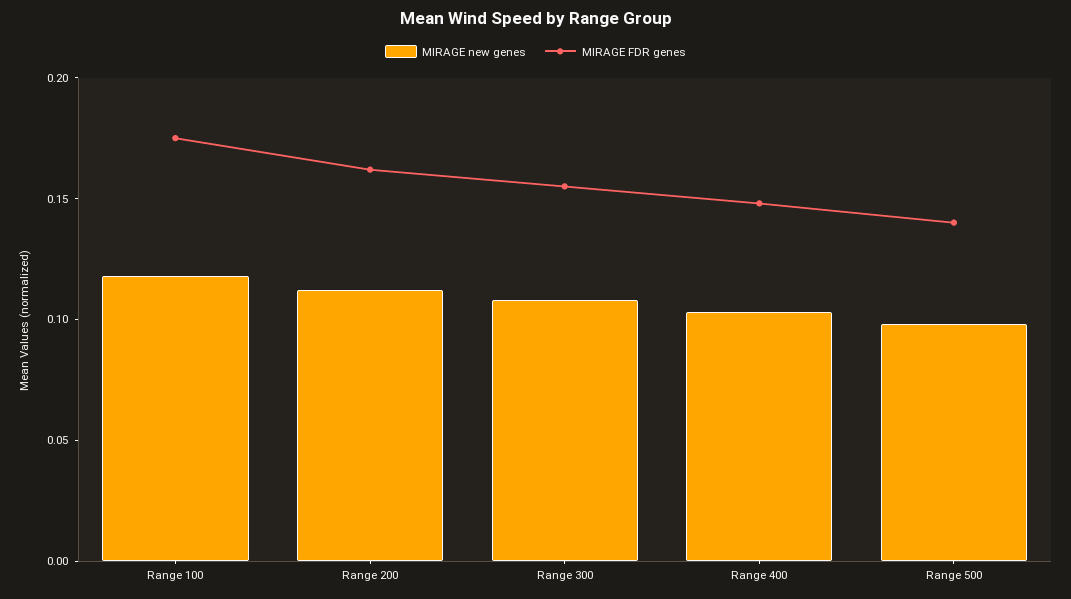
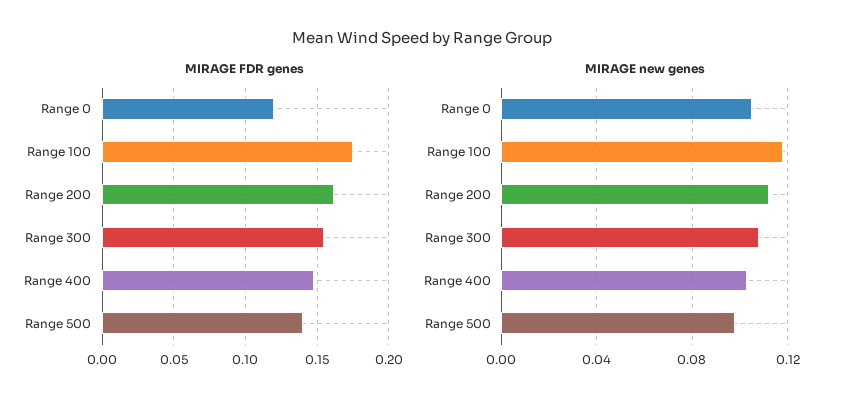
  {
    "MIRAGE new genes": {
      "Range 100": 0.12,
      "Range 200": 0.11,
      "Range 300": 0.11,
      "Range 400": 0.105,
-     "Range 500": 0.1
+     "Range 500": 0.1,
+     "Range 0": 0.105
    },
    "MIRAGE FDR genes": {
      "Range 100": 0.175,
      "Range 200": 0.16,
      "Range 300": 0.155,
      "Range 400": 0.15,
-     "Range 500": 0.14
+     "Range 500": 0.14,
+     "Range 0": 0.12
    }
  }

